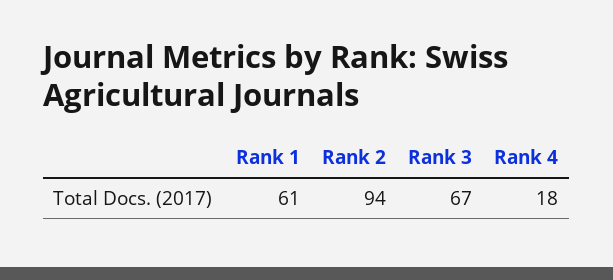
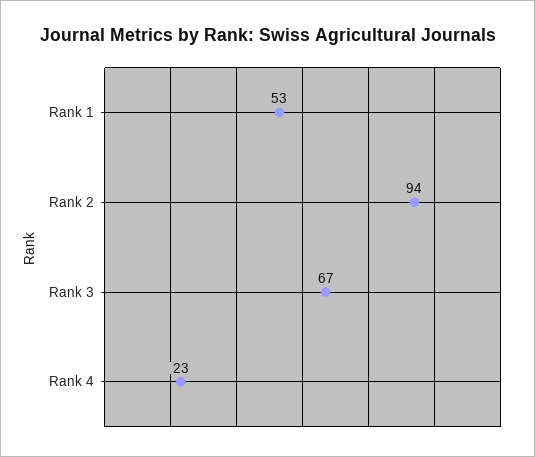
  {
-   "Rank 1": 61,
+   "Rank 1": 53,
    "Rank 2": 94,
    "Rank 3": 67,
-   "Rank 4": 18
+   "Rank 4": 23
  }

